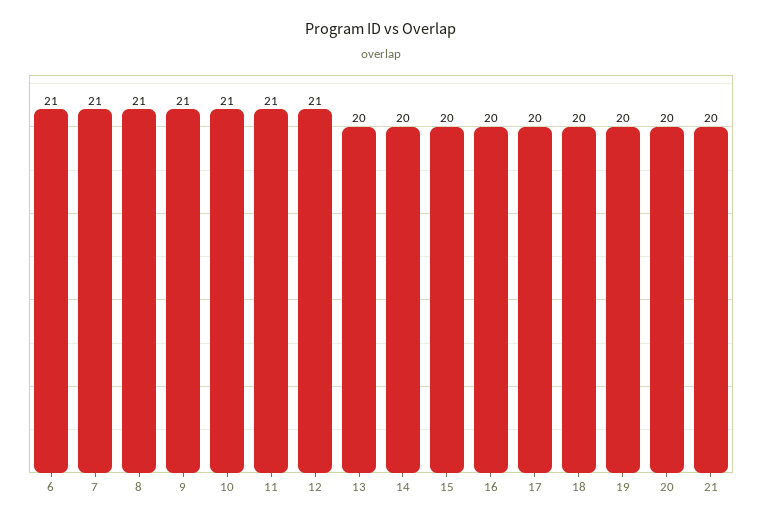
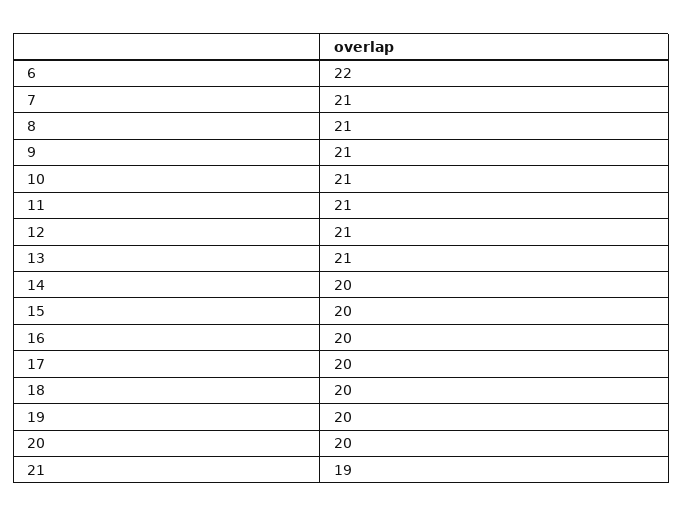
  {
-   "6": 21,
+   "6": 22,
    "7": 21,
    "8": 21,
    "9": 21,
    "10": 21,
    "11": 21,
    "12": 21,
-   "13": 20,
+   "13": 21,
    "14": 20,
    "15": 20,
    "16": 20,
    "17": 20,
    "18": 20,
    "19": 20,
    "20": 20,
-   "21": 20
+   "21": 19
  }

